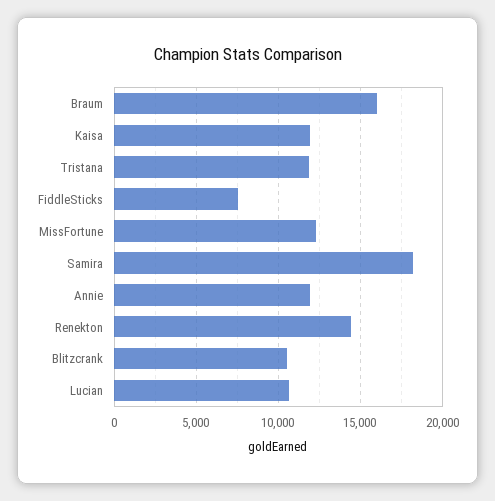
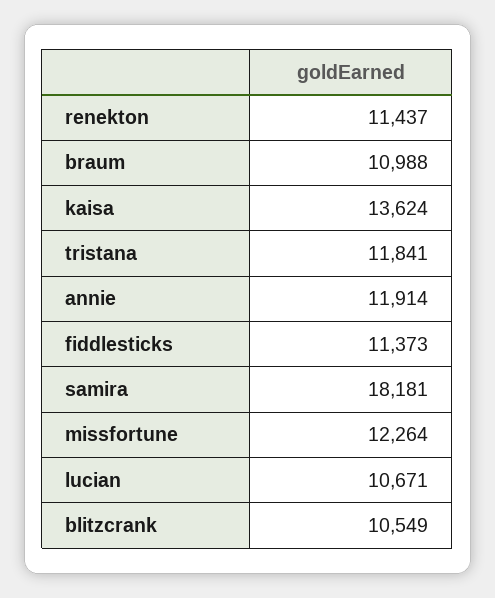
  {
-   "Braum": 16000,
+   "Braum": 10988,
-   "Kaisa": 12000,
+   "Kaisa": 13624,
    "Tristana": 11841,
-   "FiddleSticks": 7500,
+   "FiddleSticks": 11373,
    "MissFortune": 12264,
    "Samira": 18181,
    "Annie": 11914,
-   "Renekton": 14500,
+   "Renekton": 11437,
    "Blitzcrank": 10549,
    "Lucian": 10671
  }

